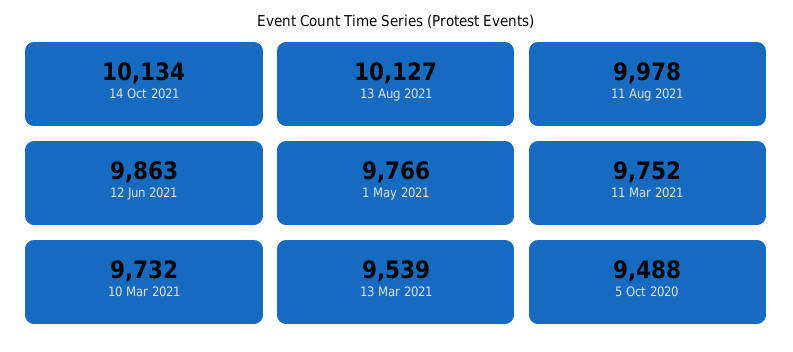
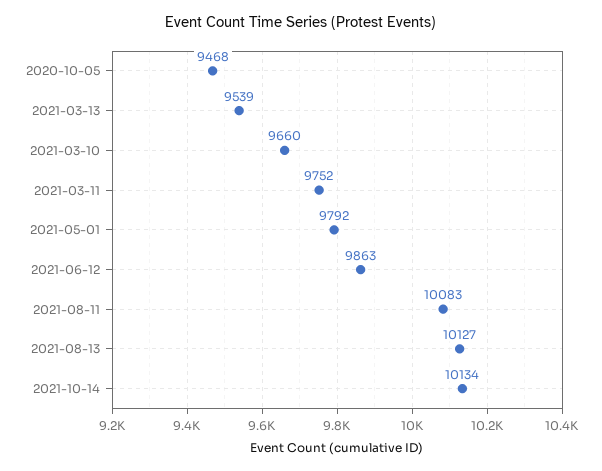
  {
    "14 Oct 2021": 10134,
    "13 Aug 2021": 10127,
-   "11 Aug 2021": 9978,
+   "11 Aug 2021": 10083,
    "12 Jun 2021": 9863,
-   "1 May 2021": 9766,
+   "1 May 2021": 9792,
    "11 Mar 2021": 9752,
-   "10 Mar 2021": 9732,
+   "10 Mar 2021": 9660,
    "13 Mar 2021": 9539,
-   "5 Oct 2020": 9488
+   "5 Oct 2020": 9468
  }

